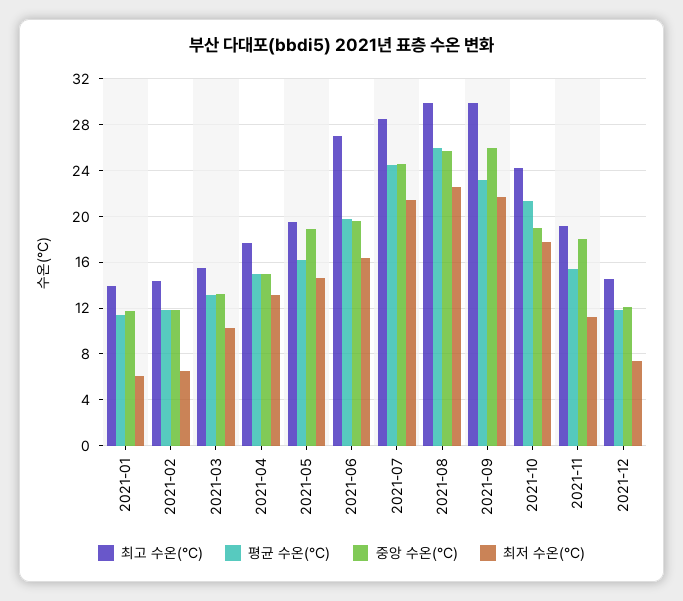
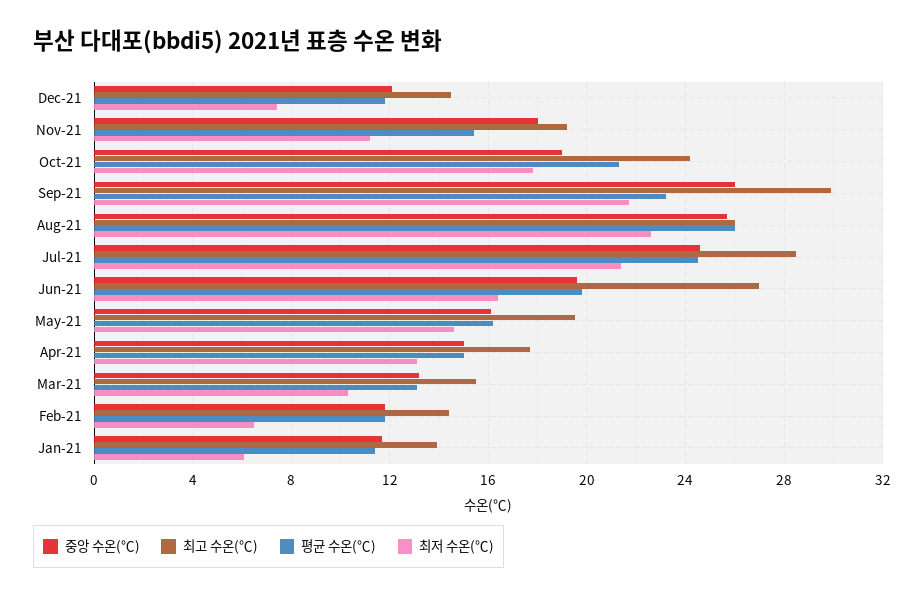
  {
    "최고 수온(℃)": {
      "2021-01": 14,
      "2021-02": 14.5,
      "2021-03": 15.5,
      "2021-04": 17.5,
      "2021-05": 19.5,
      "2021-06": 27,
      "2021-07": 28.5,
-     "2021-08": 30,
+     "2021-08": 26,
      "2021-09": 30,
      "2021-10": 24,
      "2021-11": 19,
      "2021-12": 14.5
    },
    "평균 수온(℃)": {
      "2021-01": 11.5,
      "2021-02": 12,
      "2021-03": 13,
      "2021-04": 15,
      "2021-05": 16,
      "2021-06": 20,
      "2021-07": 24.5,
      "2021-08": 26,
      "2021-09": 23,
      "2021-10": 21.5,
      "2021-11": 15.5,
      "2021-12": 12
    },
    "중앙 수온(℃)": {
      "2021-01": 11.5,
      "2021-02": 12,
      "2021-03": 13,
      "2021-04": 15,
-     "2021-05": 19,
+     "2021-05": 16,
      "2021-06": 19.5,
      "2021-07": 24.5,
      "2021-08": 25.5,
      "2021-09": 26,
      "2021-10": 19,
      "2021-11": 18,
      "2021-12": 12
    },
    "최저 수온(℃)": {
      "2021-01": 6,
      "2021-02": 6.5,
      "2021-03": 10.5,
      "2021-04": 13,
      "2021-05": 14.5,
      "2021-06": 16.5,
      "2021-07": 21.5,
      "2021-08": 22.5,
      "2021-09": 21.5,
      "2021-10": 18,
      "2021-11": 11,
      "2021-12": 7.5
    }
  }

